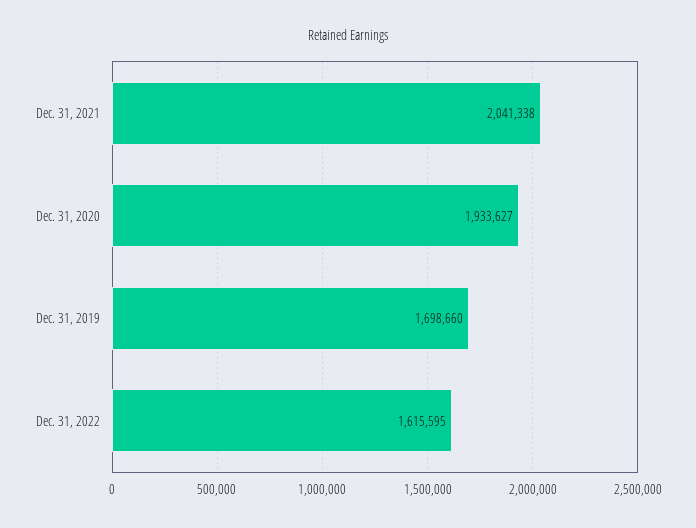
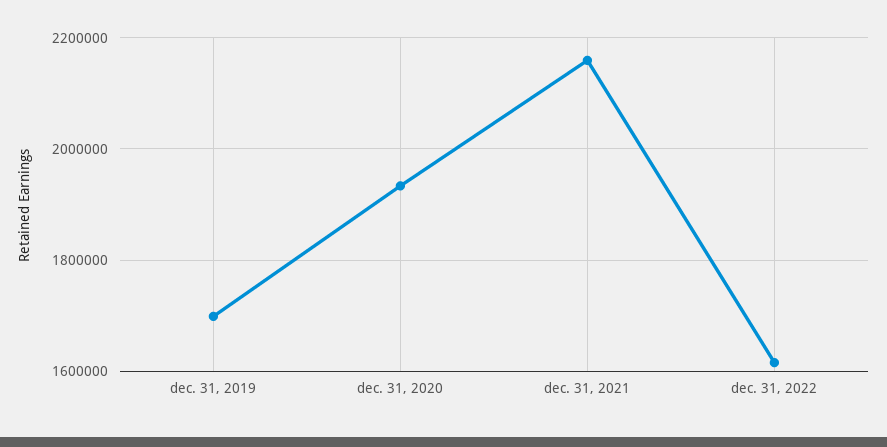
  {
-   "Dec. 31, 2021": 2041338,
+   "Dec. 31, 2021": 2160000,
    "Dec. 31, 2020": 1933627,
    "Dec. 31, 2019": 1698660,
    "Dec. 31, 2022": 1615595
  }

